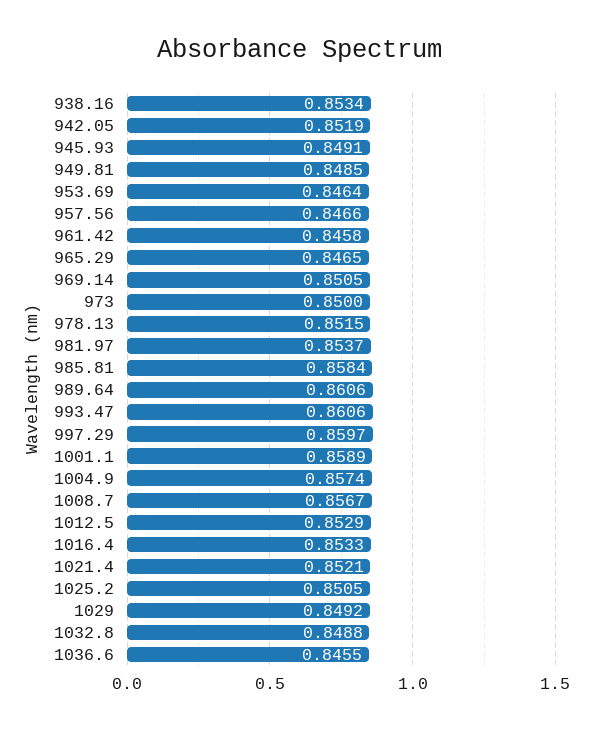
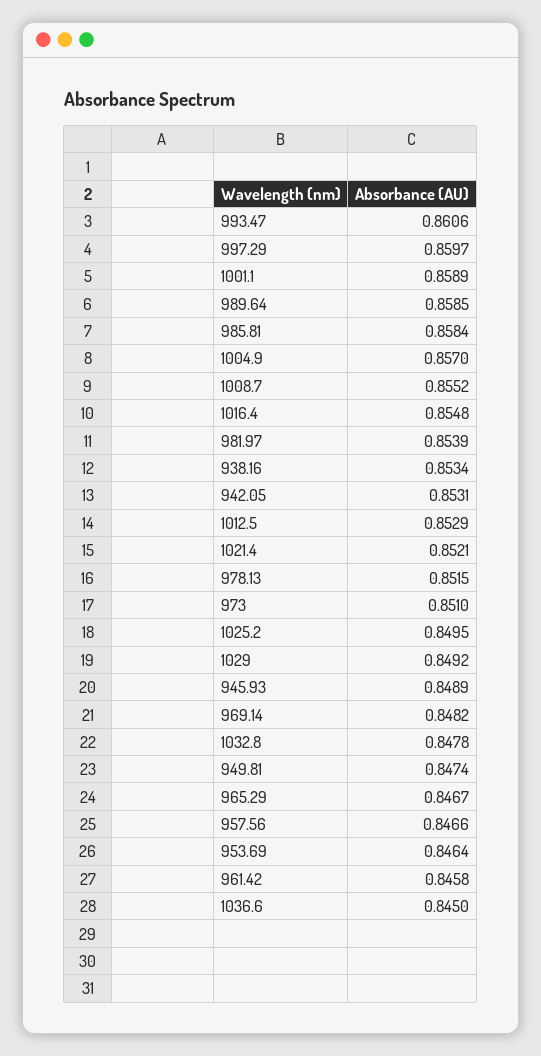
  {
    "938.16": 0.8534,
-   "942.05": 0.8519,
+   "942.05": 0.8531,
-   "945.93": 0.8491,
+   "945.93": 0.8489,
-   "949.81": 0.8485,
+   "949.81": 0.8474,
    "953.69": 0.8464,
    "957.56": 0.8466,
    "961.42": 0.8458,
-   "965.29": 0.8465,
+   "965.29": 0.8467,
-   "969.14": 0.8505,
+   "969.14": 0.8482,
-   "973": 0.85,
+   "973": 0.851,
    "978.13": 0.8515,
-   "981.97": 0.8537,
+   "981.97": 0.8539,
    "985.81": 0.8584,
-   "989.64": 0.8606,
+   "989.64": 0.8585,
    "993.47": 0.8606,
    "997.29": 0.8597,
    "1001.1": 0.8589,
-   "1004.9": 0.8574,
+   "1004.9": 0.857,
-   "1008.7": 0.8567,
+   "1008.7": 0.8552,
    "1012.5": 0.8529,
-   "1016.4": 0.8533,
+   "1016.4": 0.8548,
    "1021.4": 0.8521,
-   "1025.2": 0.8505,
+   "1025.2": 0.8495,
    "1029": 0.8492,
-   "1032.8": 0.8488,
+   "1032.8": 0.8478,
-   "1036.6": 0.8455
+   "1036.6": 0.845
  }

